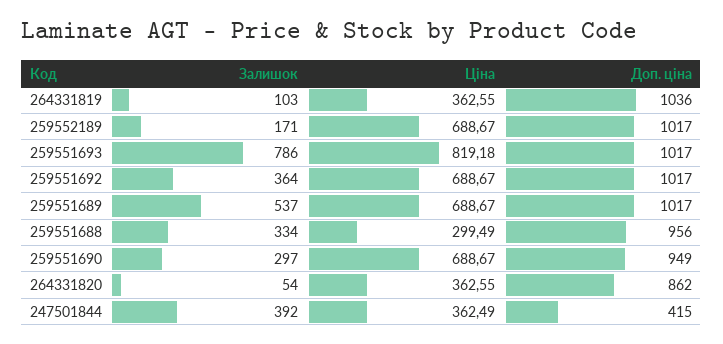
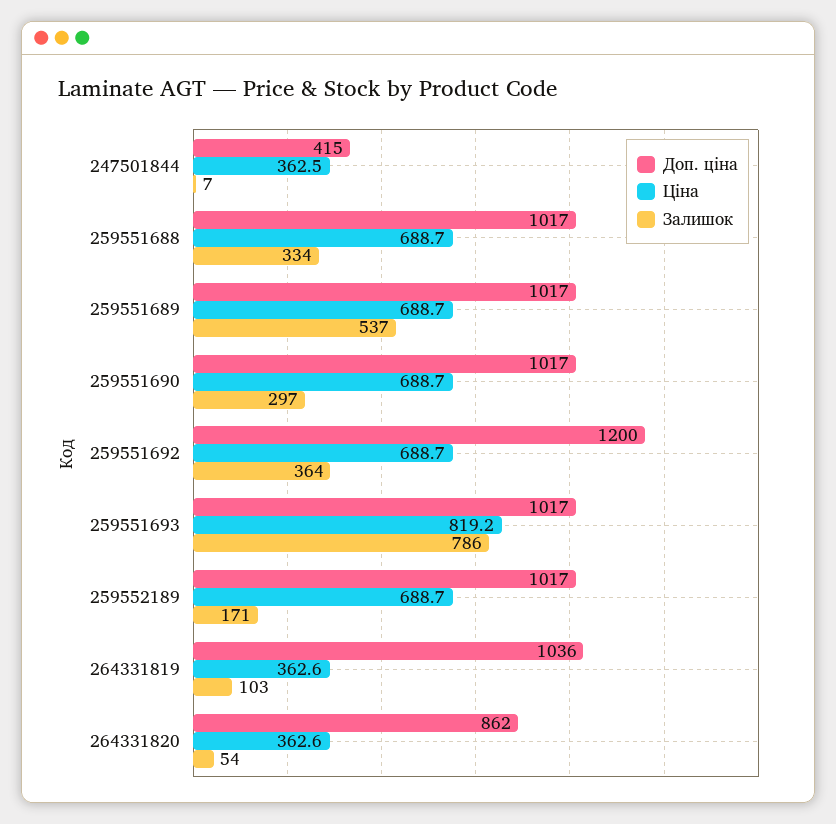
  {
    "Залишок": {
      "264331819": 103,
      "259552189": 171,
      "259551693": 786,
      "259551692": 364,
      "259551689": 537,
      "259551688": 334,
      "259551690": 297,
      "264331820": 54,
-     "247501844": 392
+     "247501844": 7
    },
    "Ціна": {
      "264331819": 362.55,
      "259552189": 688.67,
      "259551693": 819.18,
      "259551692": 688.67,
      "259551689": 688.67,
-     "259551688": 299.49,
+     "259551688": 688.7,
      "259551690": 688.67,
      "264331820": 362.55,
      "247501844": 362.49
    },
    "Доп. ціна": {
      "264331819": 1036,
      "259552189": 1017,
      "259551693": 1017,
-     "259551692": 1017,
+     "259551692": 1200,
      "259551689": 1017,
-     "259551688": 956,
+     "259551688": 1017,
-     "259551690": 949,
+     "259551690": 1017,
      "264331820": 862,
      "247501844": 415
    }
  }

